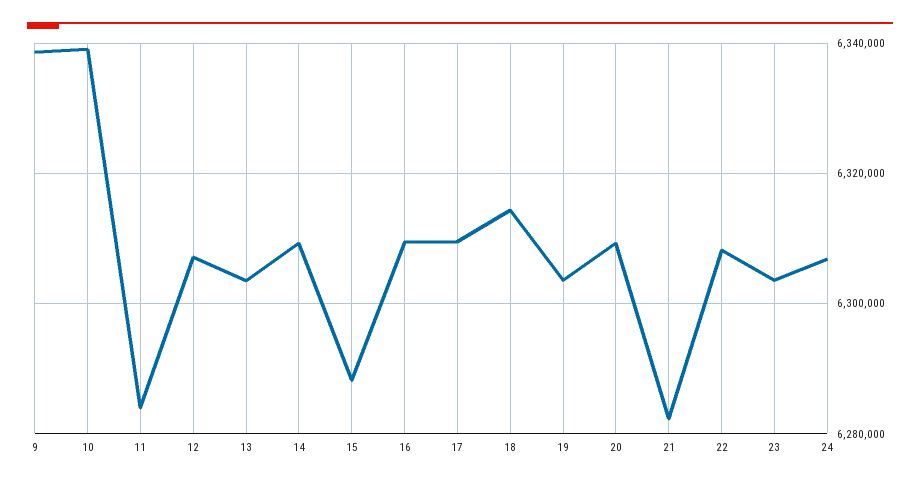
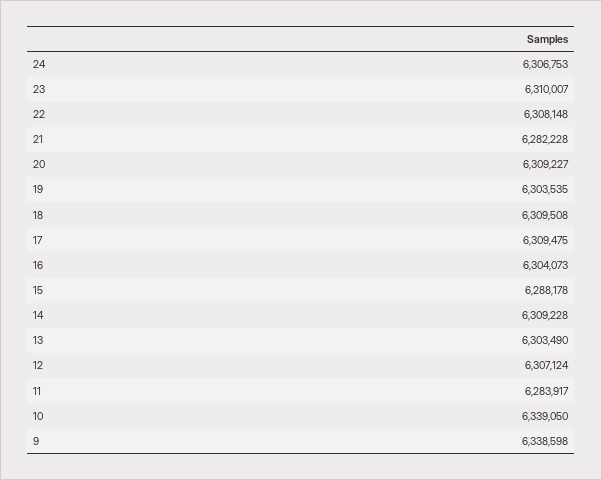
  {
    "9": 6338598,
    "10": 6339050,
    "11": 6283917,
    "12": 6307124,
    "13": 6303490,
    "14": 6309228,
    "15": 6288178,
-   "16": 6310000,
+   "16": 6304073,
    "17": 6309475,
-   "18": 6314000,
+   "18": 6309508,
    "19": 6303535,
    "20": 6309227,
    "21": 6282228,
    "22": 6308148,
-   "23": 6304000,
+   "23": 6310007,
    "24": 6306753
  }

